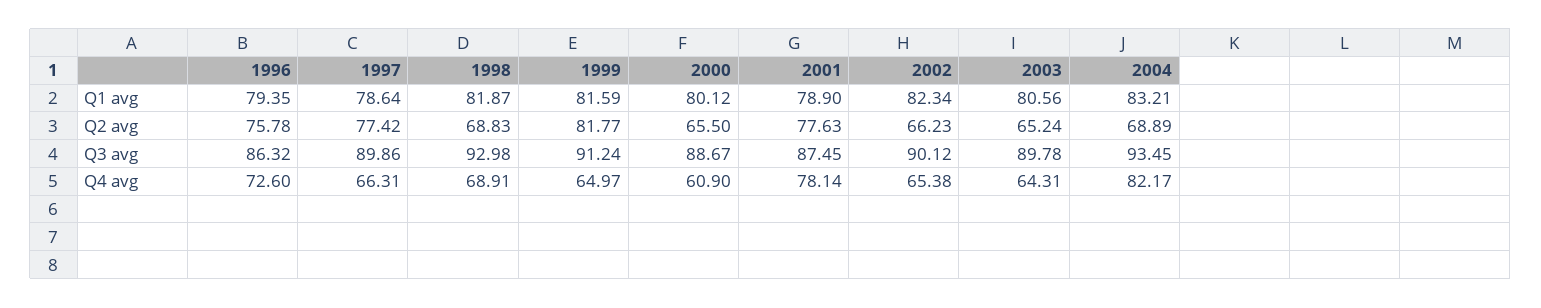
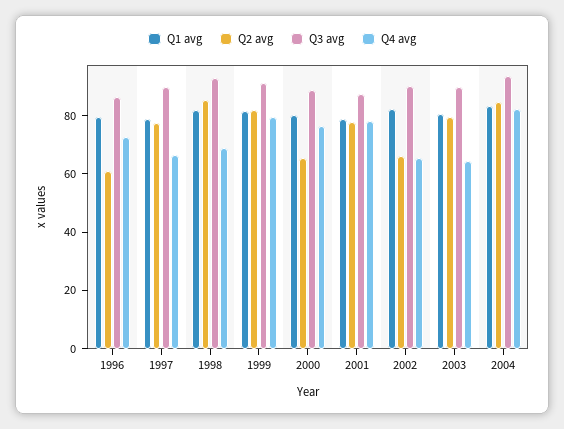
  {
    "Q1 avg": {
      "1996": 79.35,
      "1997": 78.64,
      "1998": 81.87,
      "1999": 81.59,
      "2000": 80.12,
      "2001": 78.9,
      "2002": 82.34,
      "2003": 80.56,
      "2004": 83.21
    },
    "Q2 avg": {
-     "1996": 75.78,
+     "1996": 60,
      "1997": 77.42,
-     "1998": 68.83,
+     "1998": 85,
      "1999": 81.77,
      "2000": 65.5,
      "2001": 77.63,
      "2002": 66.23,
-     "2003": 65.24,
+     "2003": 80,
-     "2004": 68.89
+     "2004": 85
    },
    "Q3 avg": {
      "1996": 86.32,
      "1997": 89.86,
      "1998": 92.98,
      "1999": 91.24,
      "2000": 88.67,
      "2001": 87.45,
      "2002": 90.12,
      "2003": 89.78,
      "2004": 93.45
    },
    "Q4 avg": {
      "1996": 72.6,
      "1997": 66.31,
      "1998": 68.91,
-     "1999": 64.97,
+     "1999": 80,
-     "2000": 60.9,
+     "2000": 75,
      "2001": 78.14,
      "2002": 65.38,
      "2003": 64.31,
      "2004": 82.17
    }
  }

